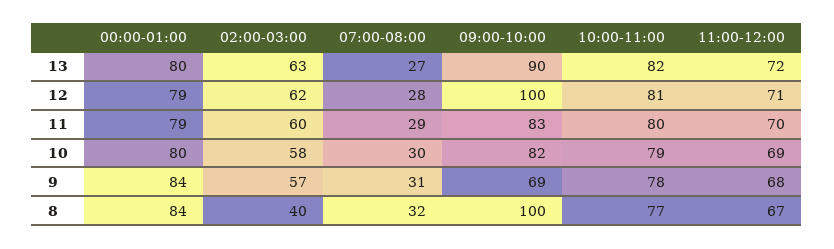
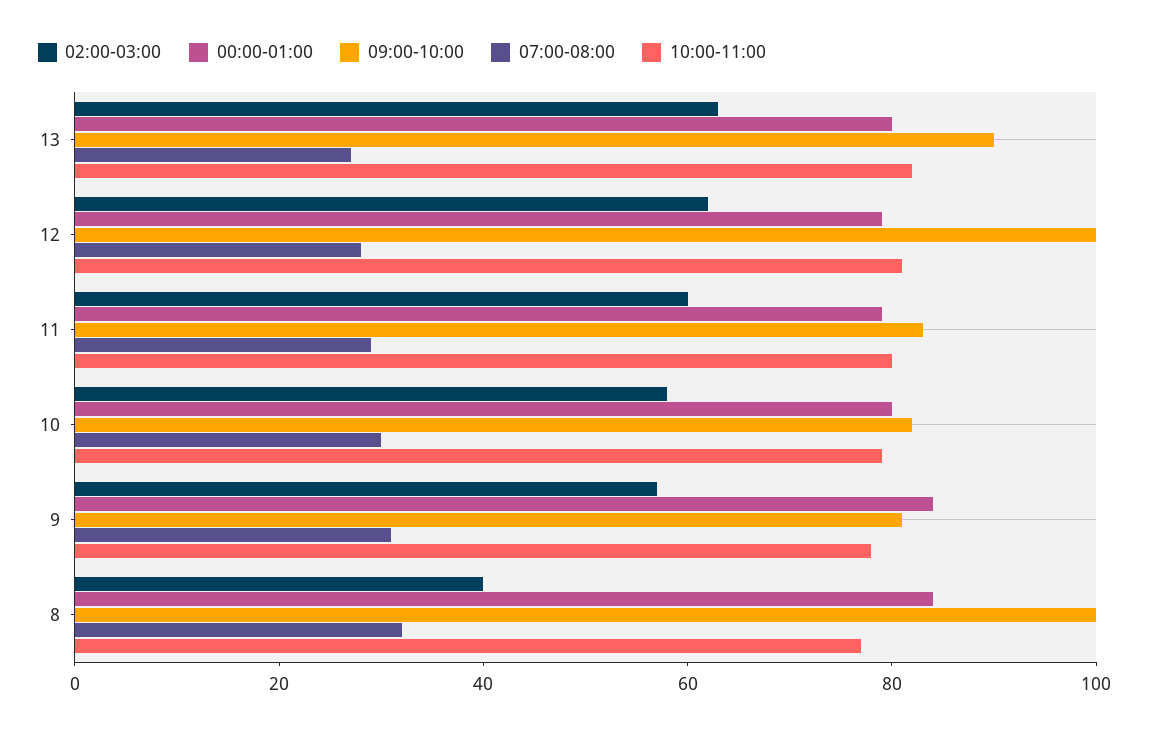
  {
    "00:00-01:00": {
      "13": 80,
      "12": 79,
      "11": 79,
      "10": 80,
      "9": 84,
      "8": 84
    },
    "02:00-03:00": {
      "13": 63,
      "12": 62,
      "11": 60,
      "10": 58,
      "9": 57,
      "8": 40
    },
    "07:00-08:00": {
      "13": 27,
      "12": 28,
      "11": 29,
      "10": 30,
      "9": 31,
      "8": 32
    },
    "09:00-10:00": {
      "13": 90,
      "12": 100,
      "11": 83,
      "10": 82,
-     "9": 69,
+     "9": 80,
      "8": 100
    },
    "10:00-11:00": {
      "13": 82,
      "12": 81,
      "11": 80,
      "10": 79,
      "9": 78,
      "8": 77
-   },
+   }
-   "11:00-12:00": {
-     "13": 72,
-     "12": 71,
-     "11": 70,
-     "10": 69,
-     "9": 68,
-     "8": 67
-   }
  }

